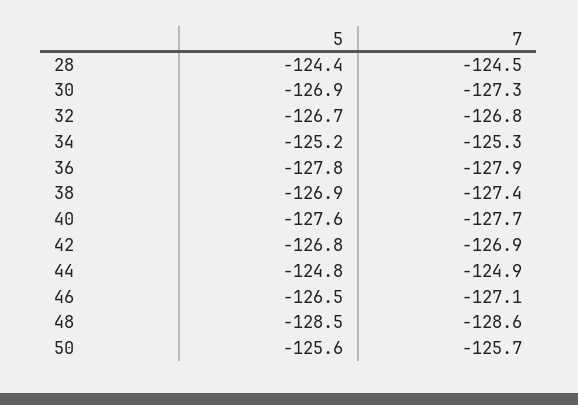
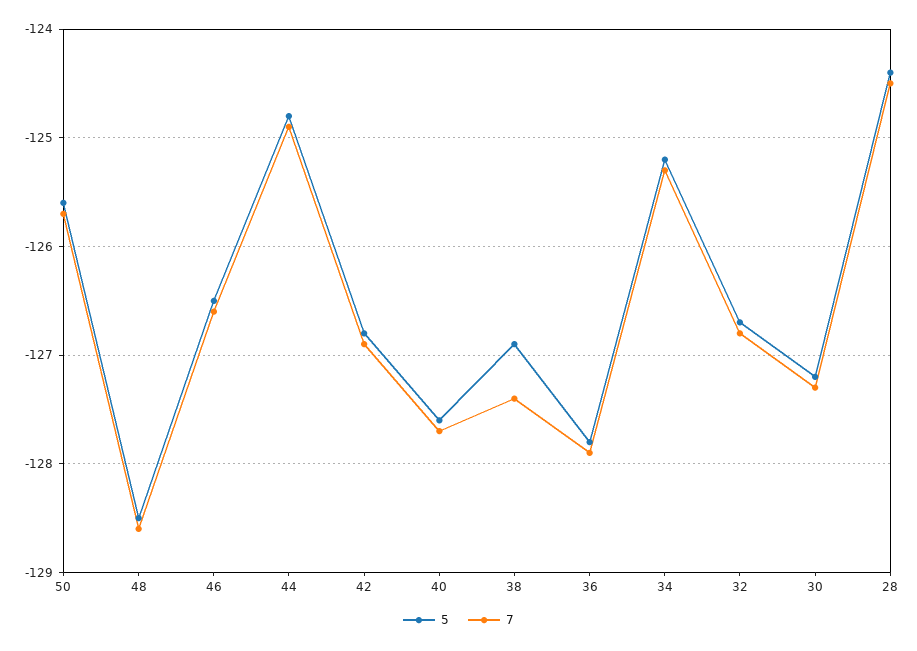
  {
    "5": {
      "28": -124.4,
-     "30": -126.9,
+     "30": -127.2,
      "32": -126.7,
      "34": -125.2,
      "36": -127.8,
      "38": -126.9,
      "40": -127.6,
      "42": -126.8,
      "44": -124.8,
      "46": -126.5,
      "48": -128.5,
      "50": -125.6
    },
    "7": {
      "28": -124.5,
      "30": -127.3,
      "32": -126.8,
      "34": -125.3,
      "36": -127.9,
      "38": -127.4,
      "40": -127.7,
      "42": -126.9,
      "44": -124.9,
-     "46": -127.1,
+     "46": -126.6,
      "48": -128.6,
      "50": -125.7
    }
  }

